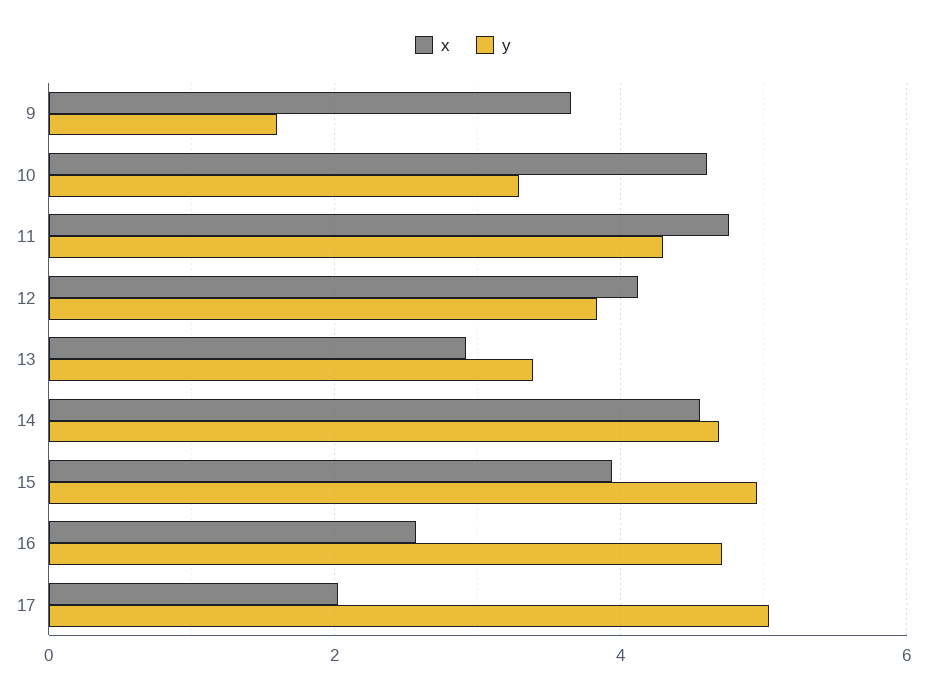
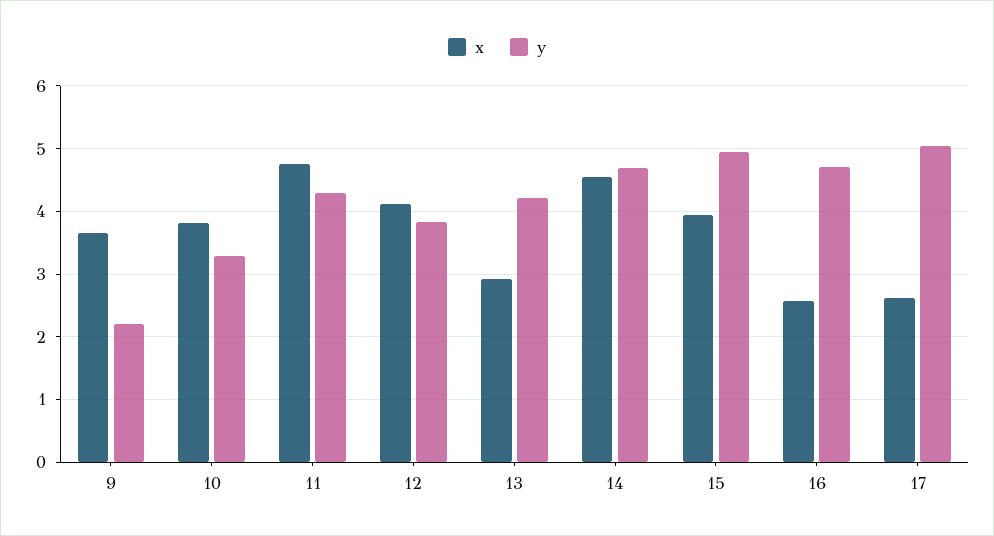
  {
    "x": {
      "9": 3.7,
-     "10": 4.6,
+     "10": 3.8,
      "11": 4.8,
      "12": 4.1,
      "13": 2.9,
      "14": 4.6,
      "15": 3.9,
      "16": 2.6,
-     "17": 2
+     "17": 2.6
    },
    "y": {
-     "9": 1.6,
+     "9": 2.2,
      "10": 3.3,
      "11": 4.3,
      "12": 3.8,
-     "13": 3.4,
+     "13": 4.2,
      "14": 4.7,
      "15": 5,
      "16": 4.7,
      "17": 5
    }
  }

